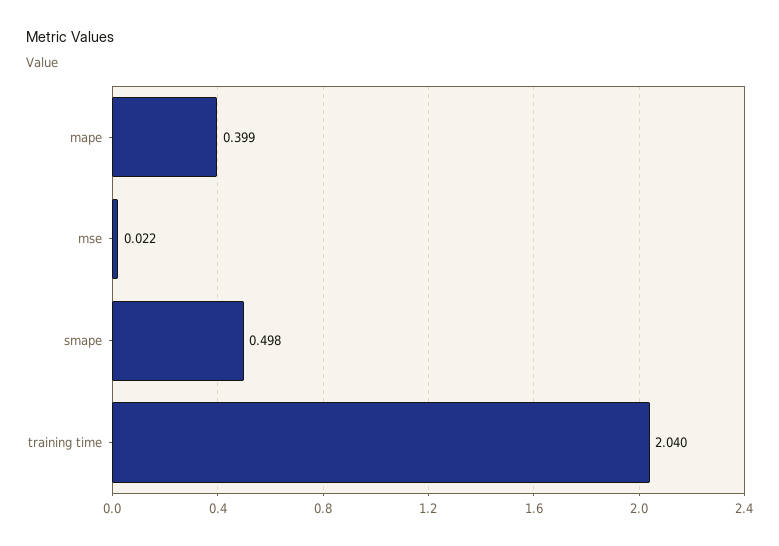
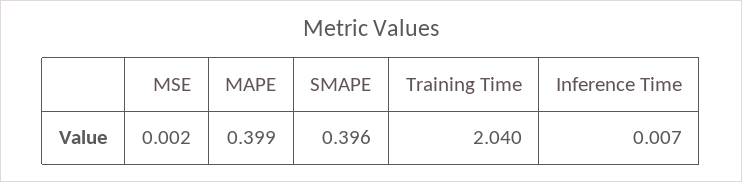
  {
    "mape": 0.399,
-   "mse": 0.022,
+   "mse": 0.002,
-   "smape": 0.498,
+   "smape": 0.396,
-   "training time": 2.04
+   "training time": 2.04,
+   "Inference Time": 0.007
  }

